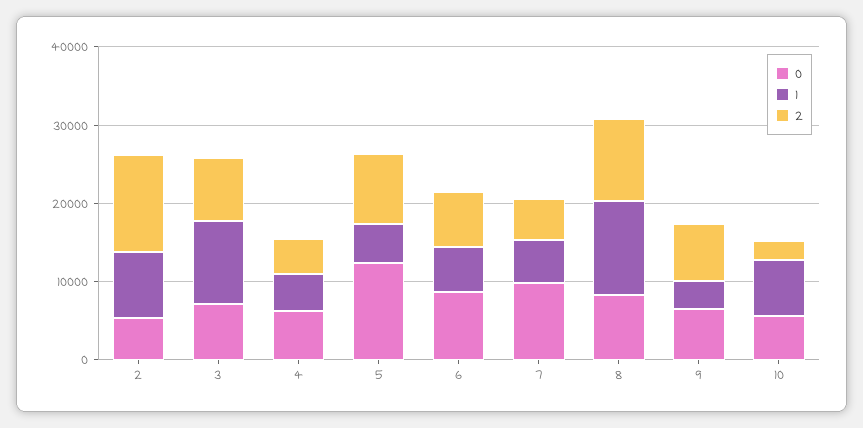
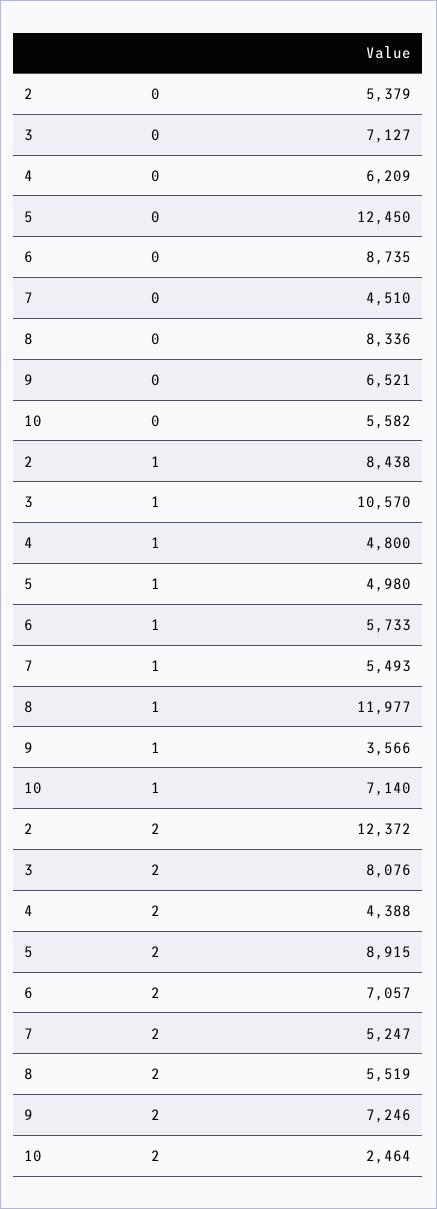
  {
    "0": {
      "2": 5379,
      "3": 7127,
      "4": 6209,
      "5": 12450,
      "6": 8735,
-     "7": 10000,
+     "7": 4510,
      "8": 8336,
      "9": 6521,
      "10": 5582
    },
    "1": {
      "2": 8438,
      "3": 10570,
      "4": 4800,
      "5": 4980,
      "6": 5733,
      "7": 5493,
      "8": 11977,
      "9": 3566,
      "10": 7140
    },
    "2": {
      "2": 12372,
      "3": 8076,
      "4": 4388,
      "5": 8915,
      "6": 7057,
      "7": 5247,
-     "8": 10000,
+     "8": 5519,
      "9": 7246,
      "10": 2464
    }
  }

